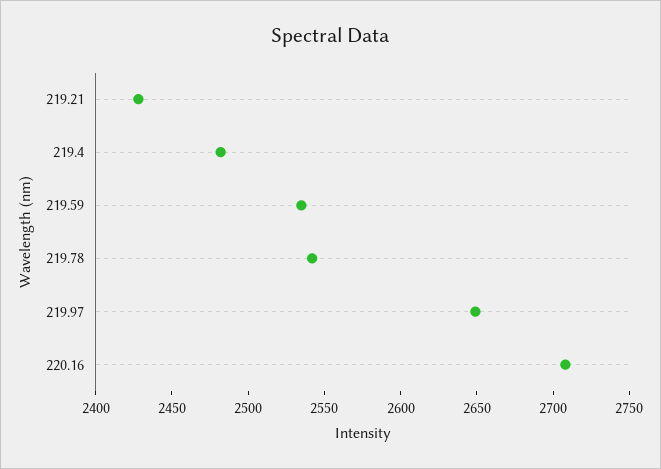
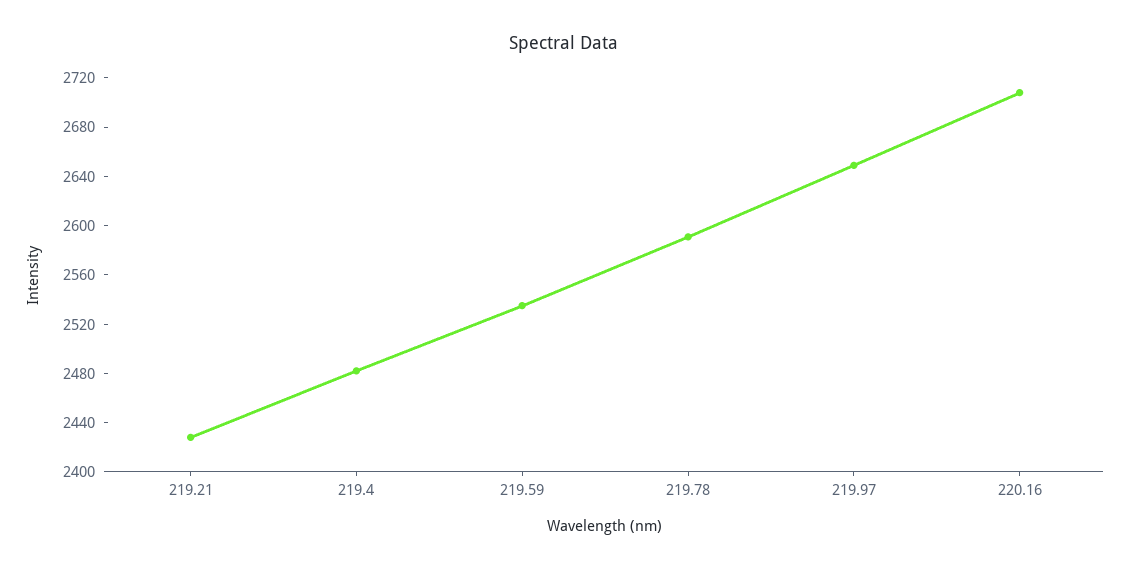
  {
    "219.21": 2430,
    "219.4": 2480,
    "219.59": 2540,
-   "219.78": 2540,
+   "219.78": 2590,
    "219.97": 2650,
    "220.16": 2710
  }

